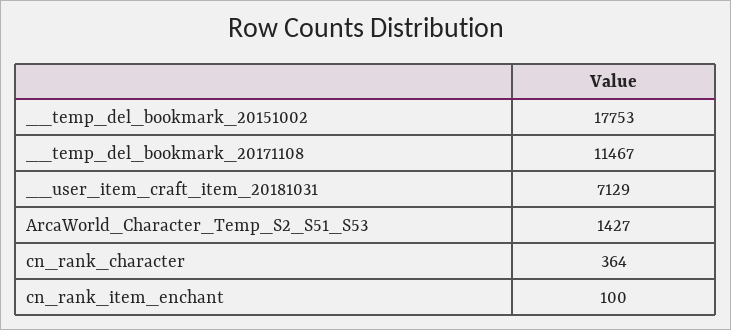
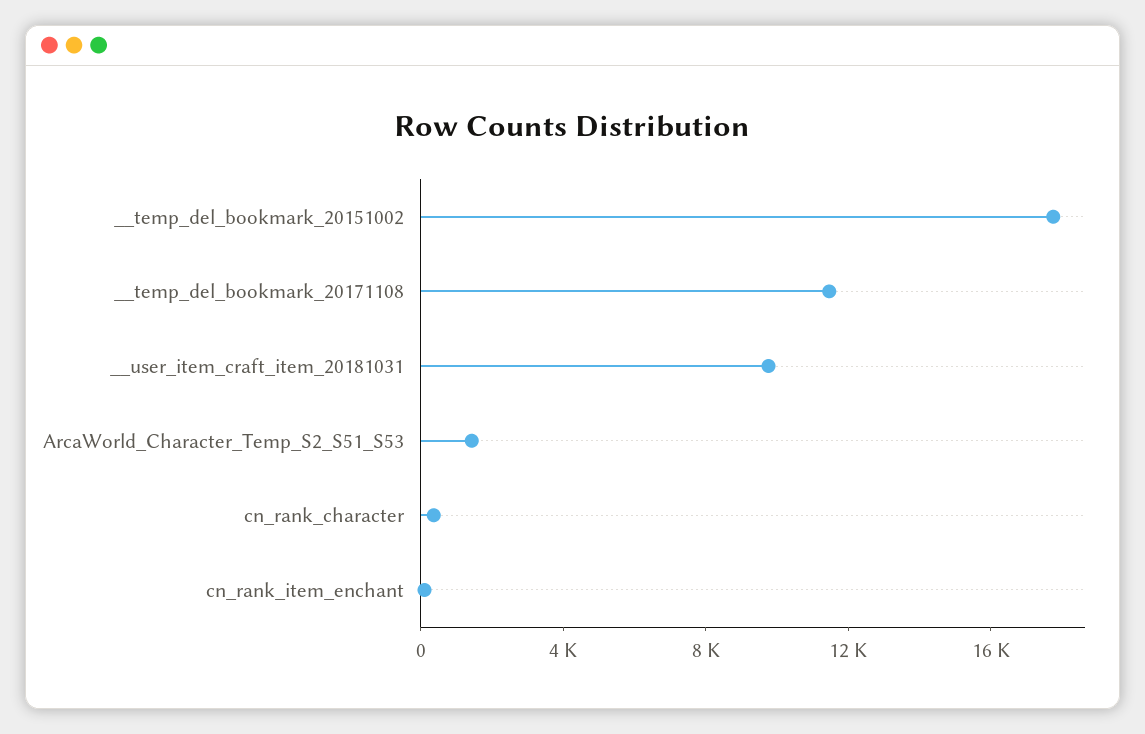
  {
    "__temp_del_bookmark_20151002": 17753,
    "__temp_del_bookmark_20171108": 11467,
-   "__user_item_craft_item_20181031": 7129,
+   "__user_item_craft_item_20181031": 10000,
    "ArcaWorld_Character_Temp_S2_S51_S53": 1427,
    "cn_rank_character": 364,
    "cn_rank_item_enchant": 100
  }

